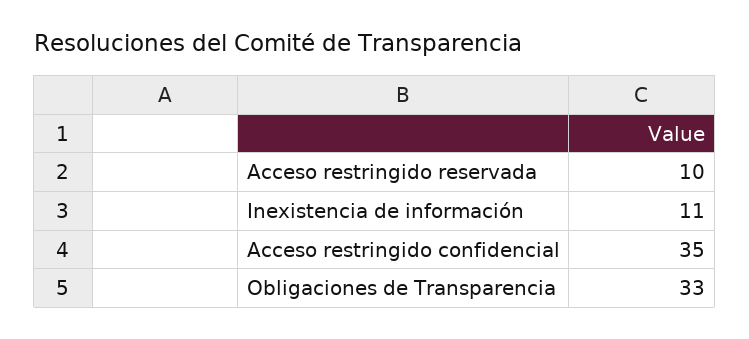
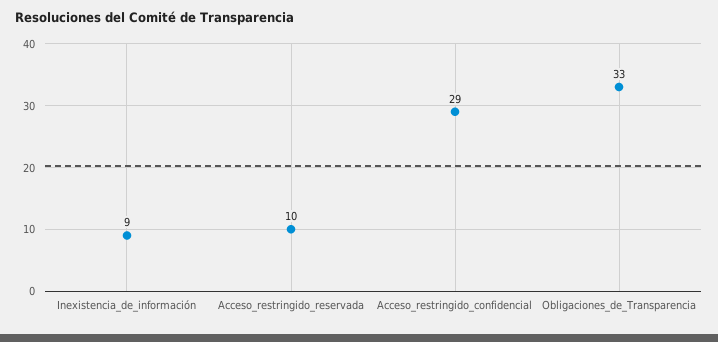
  {
    "Acceso restringido reservada": 10,
-   "Inexistencia de información": 11,
+   "Inexistencia de información": 9,
-   "Acceso restringido confidencial": 35,
+   "Acceso restringido confidencial": 29,
    "Obligaciones de Transparencia": 33
  }

